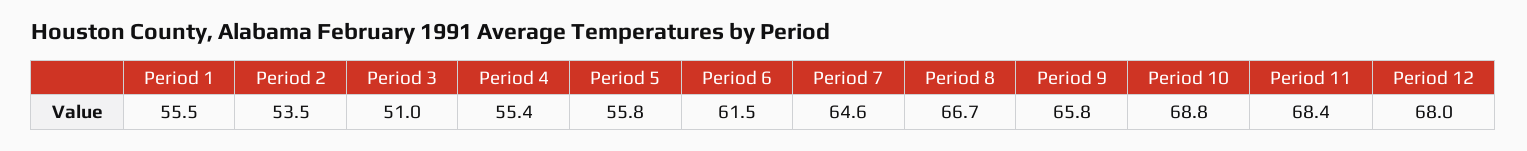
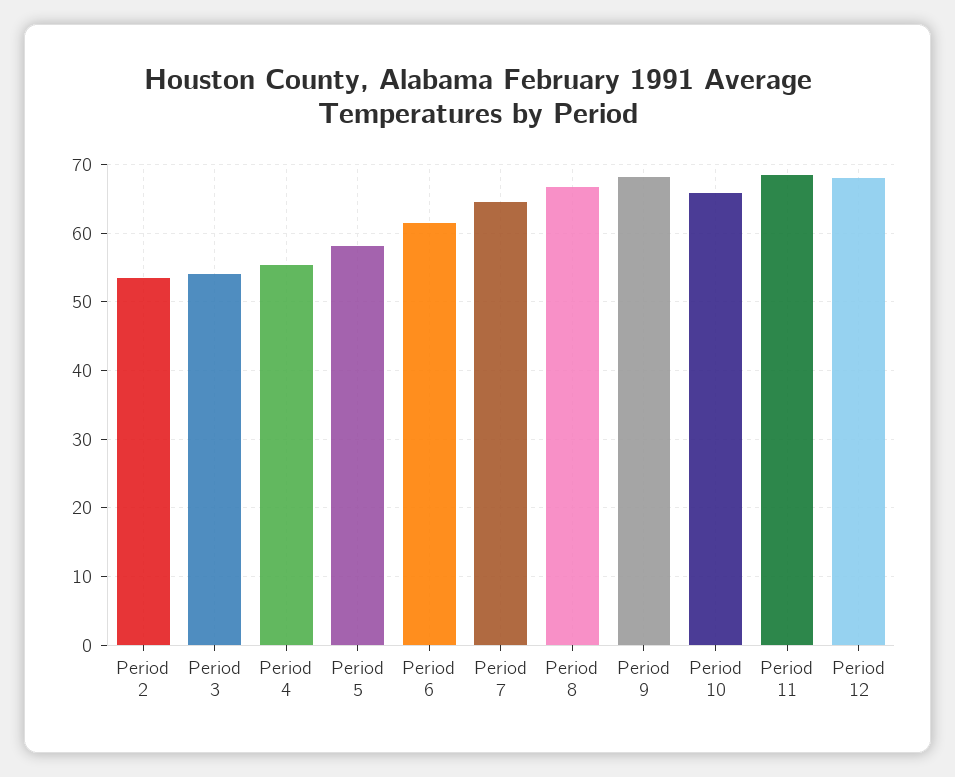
  {
-   "Period 1": 55.5,
    "Period 2": 53.5,
-   "Period 3": 51,
+   "Period 3": 54,
    "Period 4": 55.4,
-   "Period 5": 55.8,
+   "Period 5": 58,
    "Period 6": 61.5,
    "Period 7": 64.6,
    "Period 8": 66.7,
-   "Period 9": 65.8,
+   "Period 9": 68,
-   "Period 10": 68.8,
+   "Period 10": 66,
    "Period 11": 68.4,
    "Period 12": 68
  }

